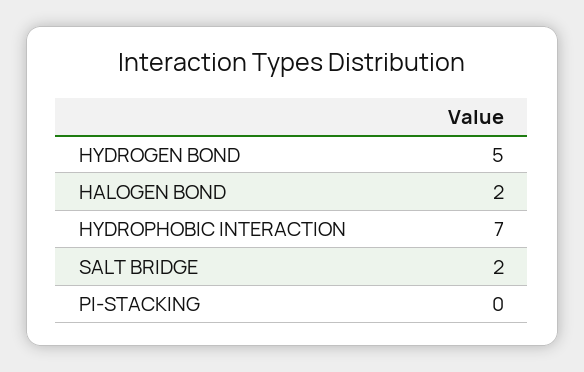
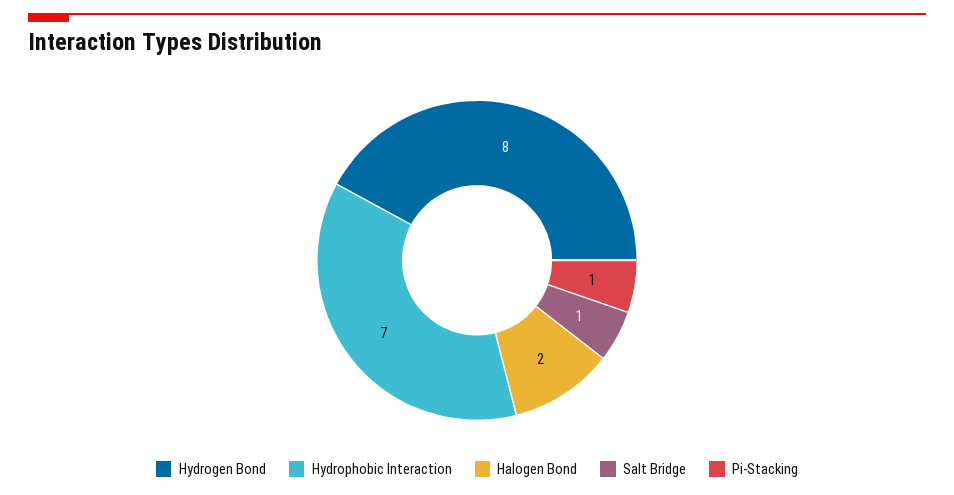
  {
-   "HYDROGEN BOND": 5,
+   "HYDROGEN BOND": 8,
    "HALOGEN BOND": 2,
    "HYDROPHOBIC INTERACTION": 7,
-   "SALT BRIDGE": 2,
+   "SALT BRIDGE": 1,
-   "PI-STACKING": 0
+   "PI-STACKING": 1
  }

